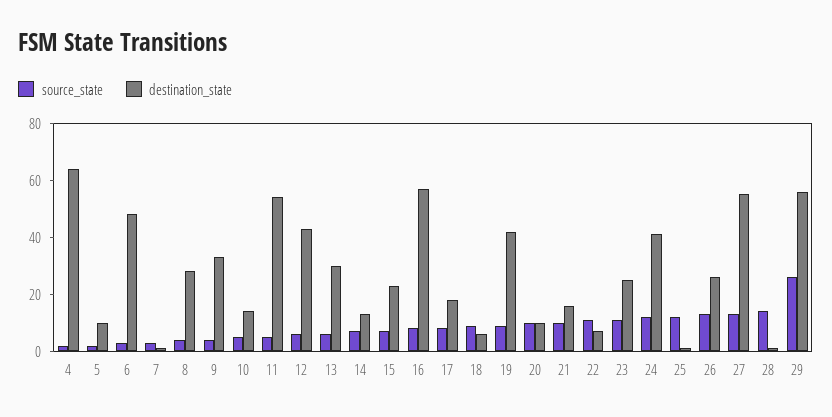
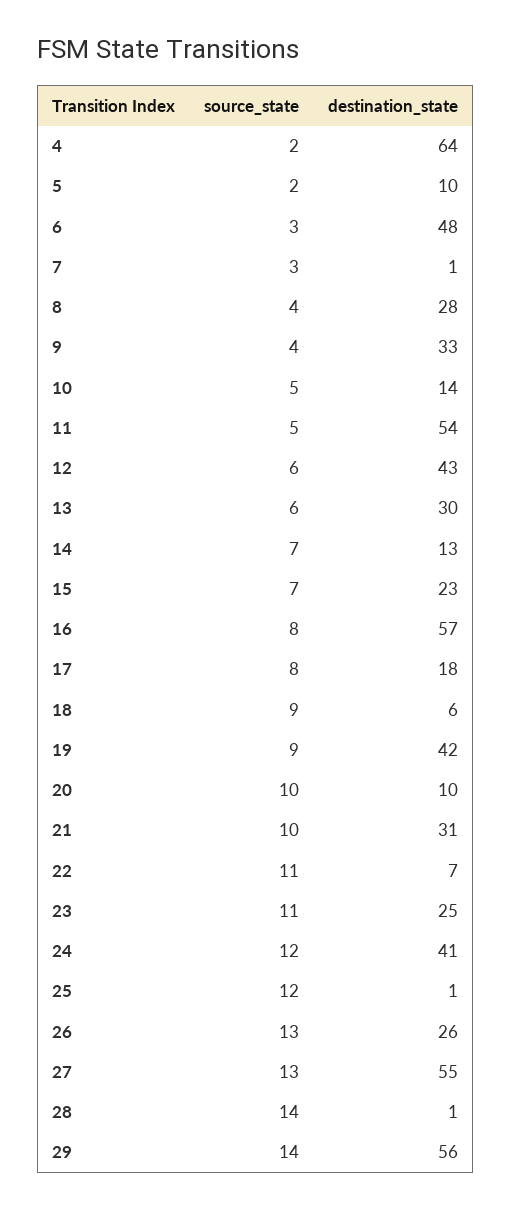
  {
    "source_state": {
      "4": 2,
      "5": 2,
      "6": 3,
      "7": 3,
      "8": 4,
      "9": 4,
      "10": 5,
      "11": 5,
      "12": 6,
      "13": 6,
      "14": 7,
      "15": 7,
      "16": 8,
      "17": 8,
      "18": 9,
      "19": 9,
      "20": 10,
      "21": 10,
      "22": 11,
      "23": 11,
      "24": 12,
      "25": 12,
      "26": 13,
      "27": 13,
      "28": 14,
-     "29": 25
+     "29": 14
    },
    "destination_state": {
      "4": 64,
      "5": 10,
      "6": 48,
      "7": 1,
      "8": 28,
      "9": 33,
      "10": 14,
      "11": 54,
      "12": 43,
      "13": 30,
      "14": 13,
      "15": 23,
      "16": 57,
      "17": 18,
      "18": 6,
      "19": 42,
      "20": 10,
-     "21": 15,
+     "21": 31,
      "22": 7,
      "23": 25,
      "24": 41,
      "25": 1,
      "26": 26,
      "27": 55,
      "28": 1,
      "29": 56
    }
  }

